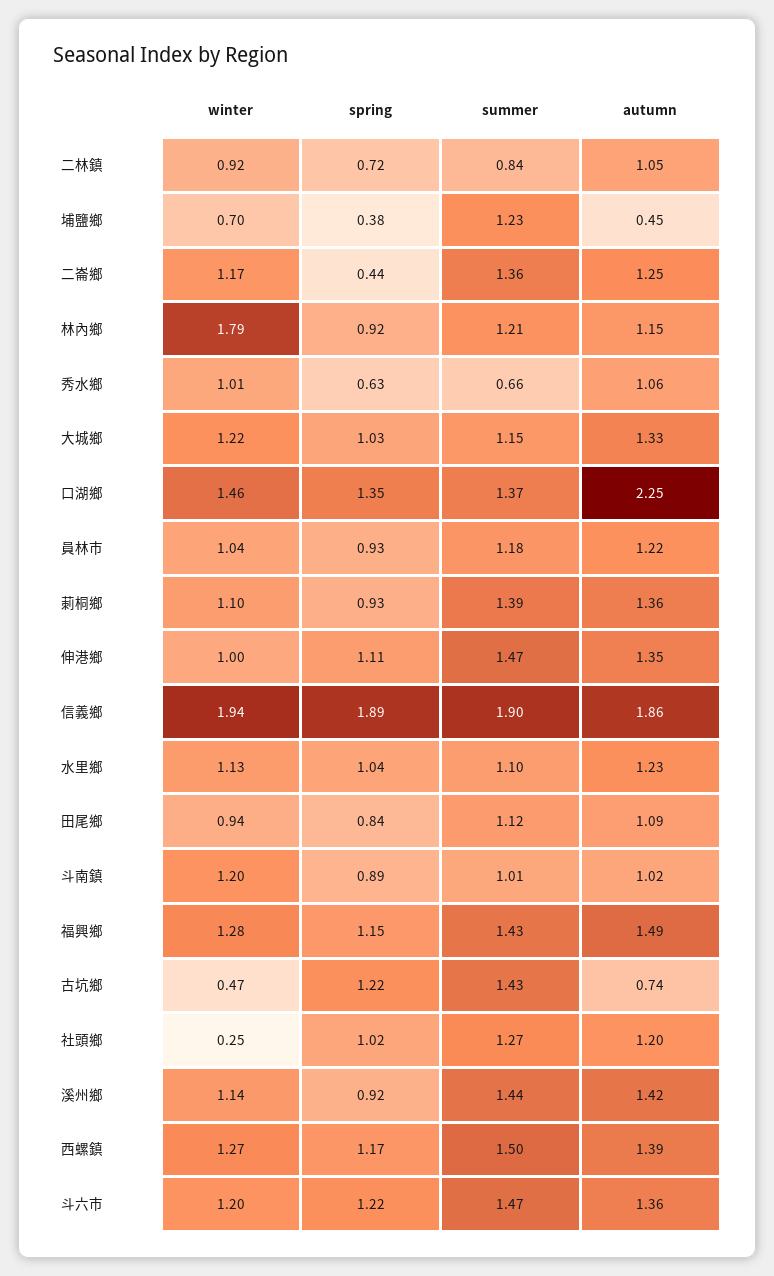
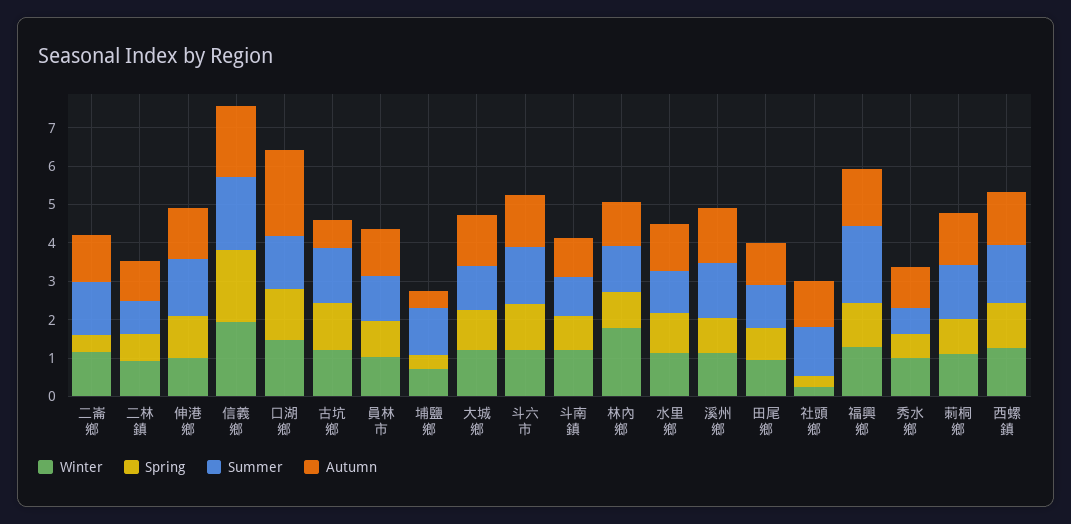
  {
    "winter": {
      "二林鎮": 0.92,
      "埔鹽鄉": 0.7,
      "二崙鄉": 1.17,
      "林內鄉": 1.79,
      "秀水鄉": 1.01,
      "大城鄉": 1.22,
      "口湖鄉": 1.46,
      "員林市": 1.04,
      "莿桐鄉": 1.1,
      "伸港鄉": 1,
      "信義鄉": 1.94,
      "水里鄉": 1.13,
      "田尾鄉": 0.94,
      "斗南鎮": 1.2,
      "福興鄉": 1.28,
-     "古坑鄉": 0.47,
+     "古坑鄉": 1.25,
      "社頭鄉": 0.25,
      "溪州鄉": 1.14,
      "西螺鎮": 1.27,
      "斗六市": 1.2
    },
    "spring": {
      "二林鎮": 0.72,
      "埔鹽鄉": 0.38,
      "二崙鄉": 0.44,
      "林內鄉": 0.92,
      "秀水鄉": 0.63,
      "大城鄉": 1.03,
      "口湖鄉": 1.35,
      "員林市": 0.93,
      "莿桐鄉": 0.93,
      "伸港鄉": 1.11,
      "信義鄉": 1.89,
      "水里鄉": 1.04,
      "田尾鄉": 0.84,
      "斗南鎮": 0.89,
      "福興鄉": 1.15,
      "古坑鄉": 1.22,
-     "社頭鄉": 1.02,
+     "社頭鄉": 0.25,
      "溪州鄉": 0.92,
      "西螺鎮": 1.17,
      "斗六市": 1.22
    },
    "summer": {
      "二林鎮": 0.84,
      "埔鹽鄉": 1.23,
      "二崙鄉": 1.36,
      "林內鄉": 1.21,
      "秀水鄉": 0.66,
      "大城鄉": 1.15,
      "口湖鄉": 1.37,
      "員林市": 1.18,
      "莿桐鄉": 1.39,
      "伸港鄉": 1.47,
      "信義鄉": 1.9,
      "水里鄉": 1.1,
      "田尾鄉": 1.12,
      "斗南鎮": 1.01,
-     "福興鄉": 1.43,
+     "福興鄉": 2,
      "古坑鄉": 1.43,
      "社頭鄉": 1.27,
      "溪州鄉": 1.44,
      "西螺鎮": 1.5,
      "斗六市": 1.47
    },
    "autumn": {
      "二林鎮": 1.05,
      "埔鹽鄉": 0.45,
      "二崙鄉": 1.25,
      "林內鄉": 1.15,
      "秀水鄉": 1.06,
      "大城鄉": 1.33,
      "口湖鄉": 2.25,
      "員林市": 1.22,
      "莿桐鄉": 1.36,
      "伸港鄉": 1.35,
      "信義鄉": 1.86,
      "水里鄉": 1.23,
      "田尾鄉": 1.09,
      "斗南鎮": 1.02,
      "福興鄉": 1.49,
      "古坑鄉": 0.74,
      "社頭鄉": 1.2,
      "溪州鄉": 1.42,
      "西螺鎮": 1.39,
      "斗六市": 1.36
    }
  }

